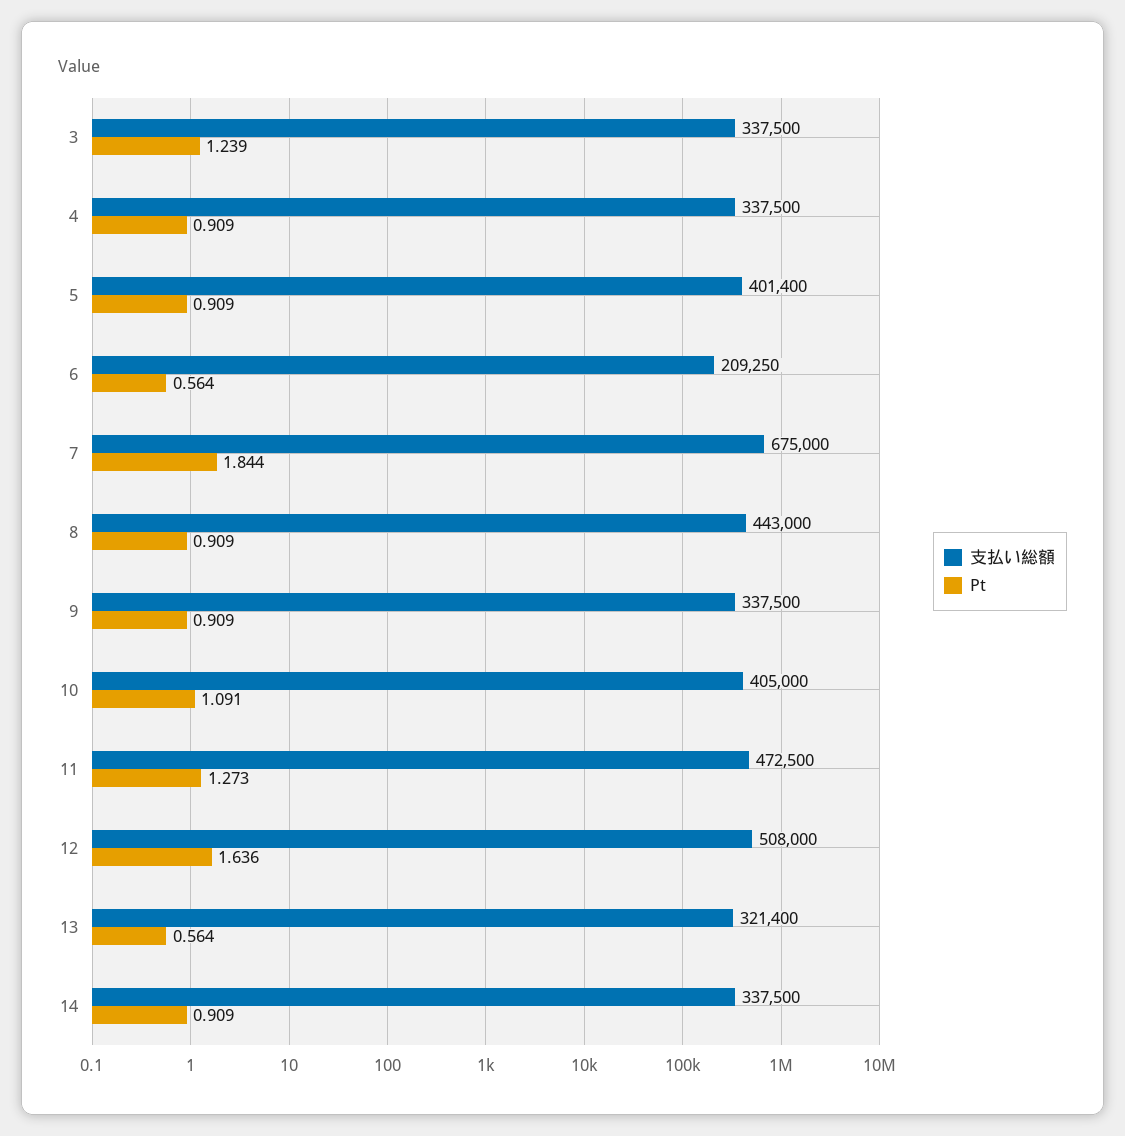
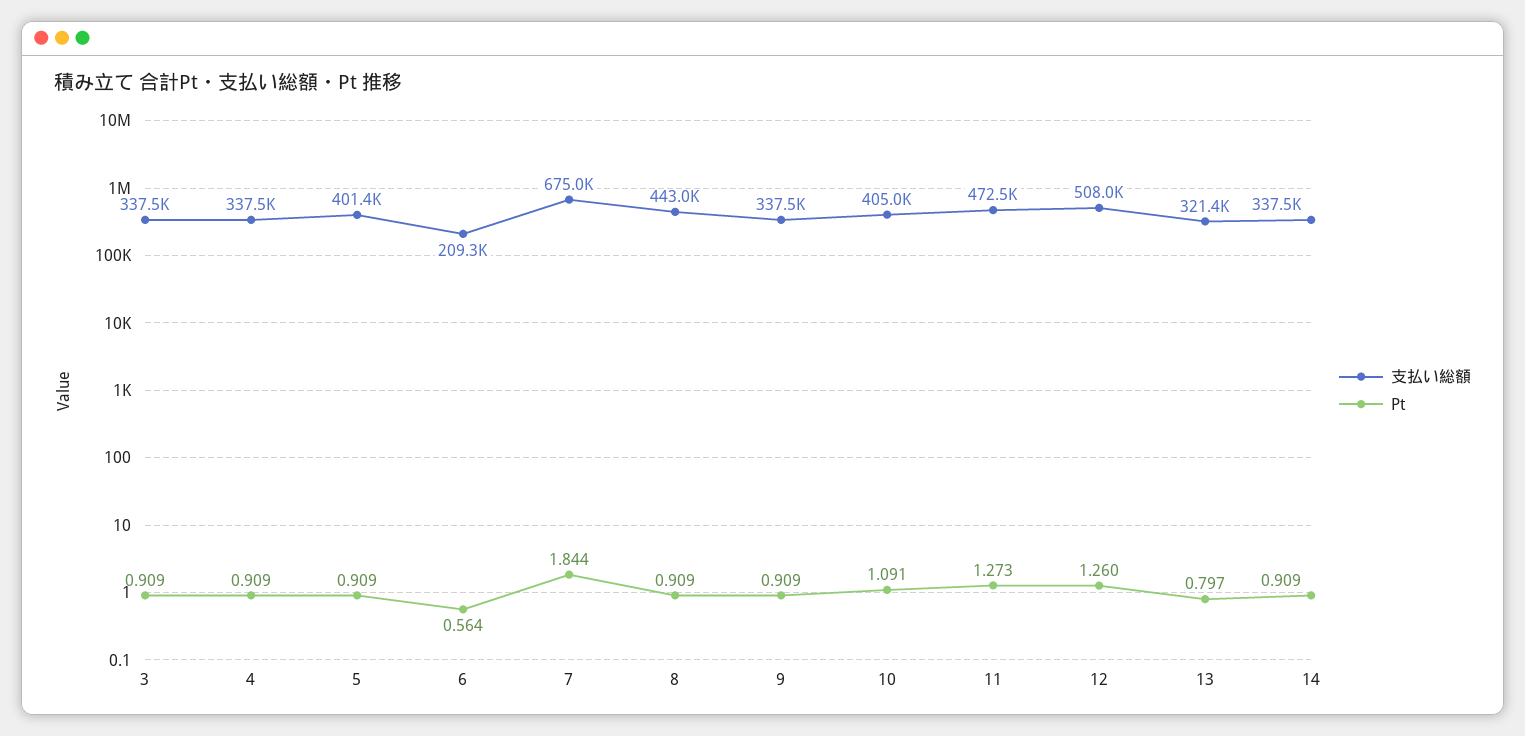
  {
    "支払い総額": {
      "3": 337500,
      "4": 337500,
      "5": 401400,
      "6": 209250,
      "7": 675000,
      "8": 443000,
      "9": 337500,
      "10": 405000,
      "11": 472500,
      "12": 508000,
      "13": 321400,
      "14": 337500
    },
    "Pt": {
-     "3": 1.239,
+     "3": 0.909,
      "4": 0.909,
      "5": 0.909,
      "6": 0.564,
      "7": 1.844,
      "8": 0.909,
      "9": 0.909,
      "10": 1.091,
      "11": 1.273,
-     "12": 1.636,
+     "12": 1.26,
-     "13": 0.564,
+     "13": 0.797,
      "14": 0.909
    }
  }

